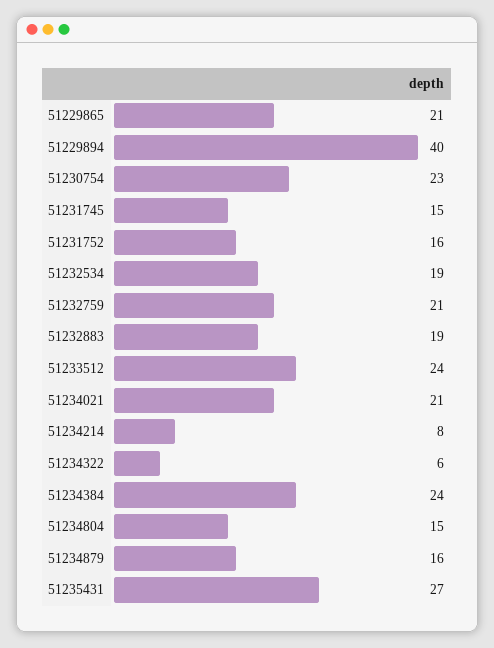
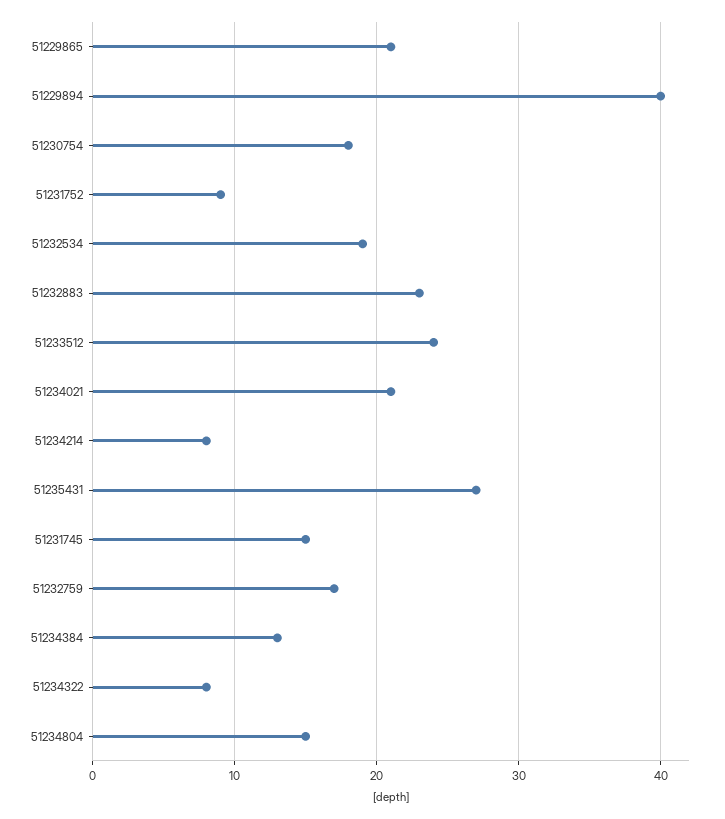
  {
    "51229865": 21,
    "51229894": 40,
-   "51230754": 23,
+   "51230754": 18,
    "51231745": 15,
-   "51231752": 16,
+   "51231752": 9,
    "51232534": 19,
-   "51232759": 21,
+   "51232759": 17,
-   "51232883": 19,
+   "51232883": 23,
    "51233512": 24,
    "51234021": 21,
    "51234214": 8,
-   "51234322": 6,
+   "51234322": 8,
-   "51234384": 24,
+   "51234384": 13,
    "51234804": 15,
-   "51234879": 16,
    "51235431": 27
  }

